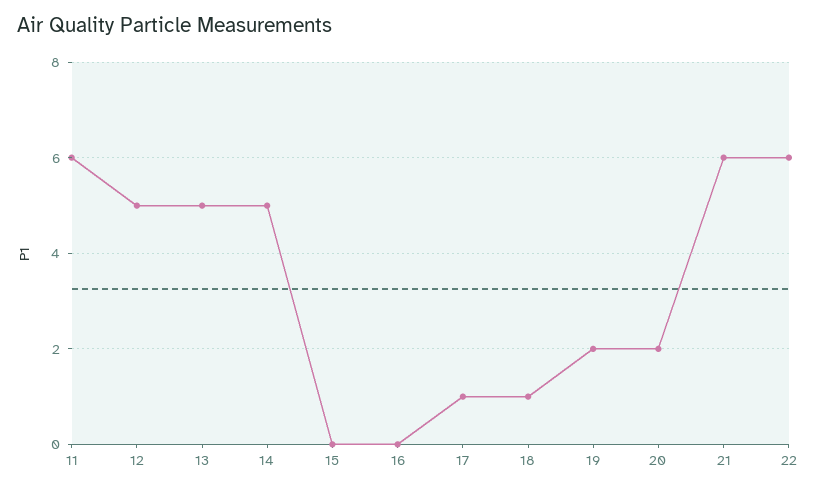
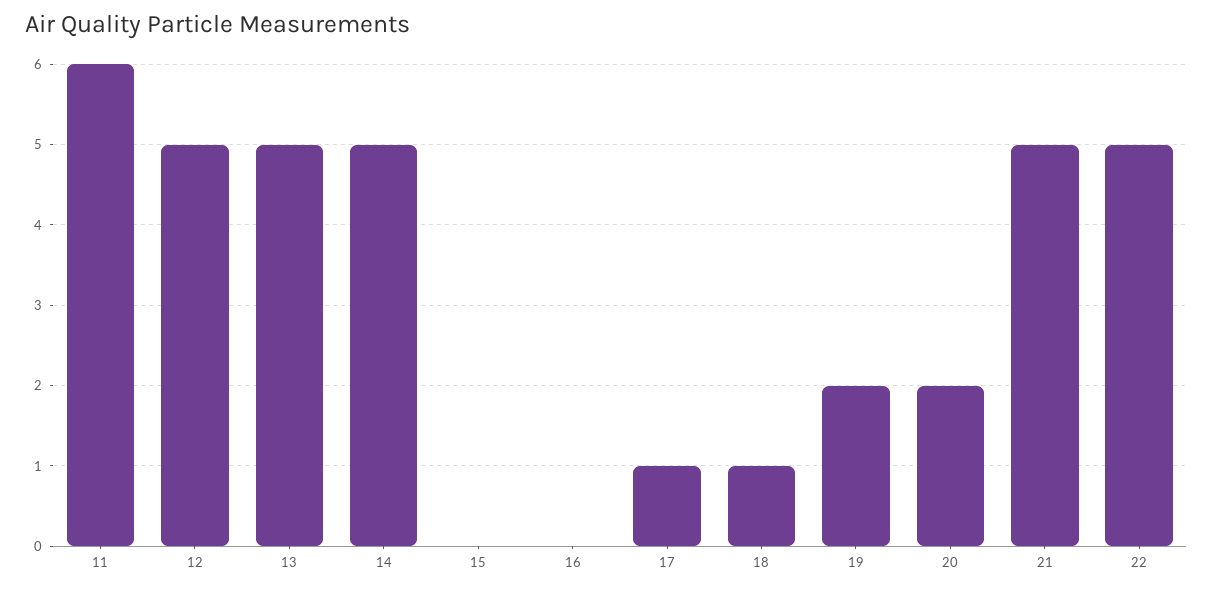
  {
    "11": 6,
    "12": 5,
    "13": 5,
    "14": 5,
    "15": 0,
    "16": 0,
    "17": 1,
    "18": 1,
    "19": 2,
    "20": 2,
-   "21": 6,
+   "21": 5,
-   "22": 6
+   "22": 5
  }

